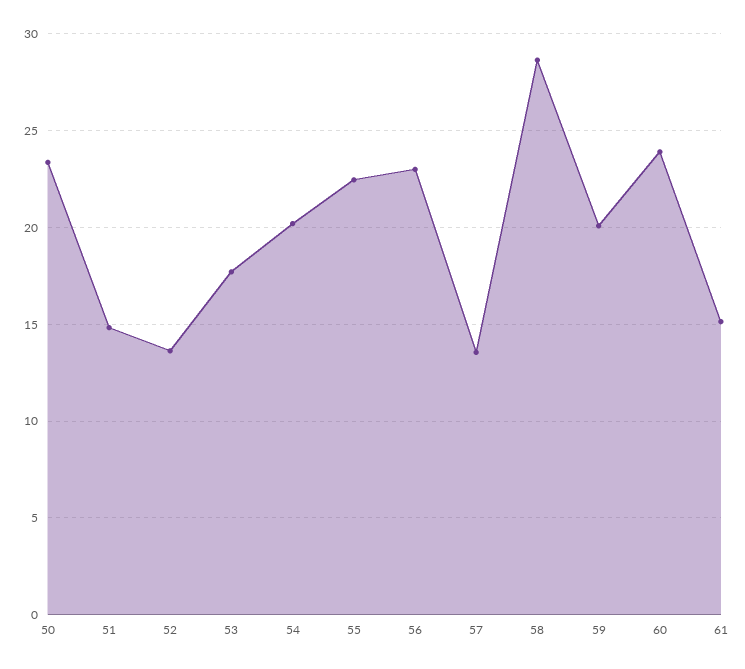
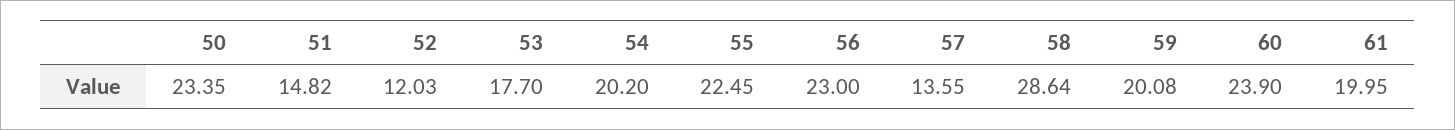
  {
    "50": 23.35,
    "51": 14.82,
-   "52": 13.5,
+   "52": 12.03,
    "53": 17.7,
    "54": 20.2,
    "55": 22.45,
    "56": 23,
    "57": 13.55,
    "58": 28.64,
    "59": 20.08,
    "60": 23.9,
-   "61": 15
+   "61": 19.95
  }

